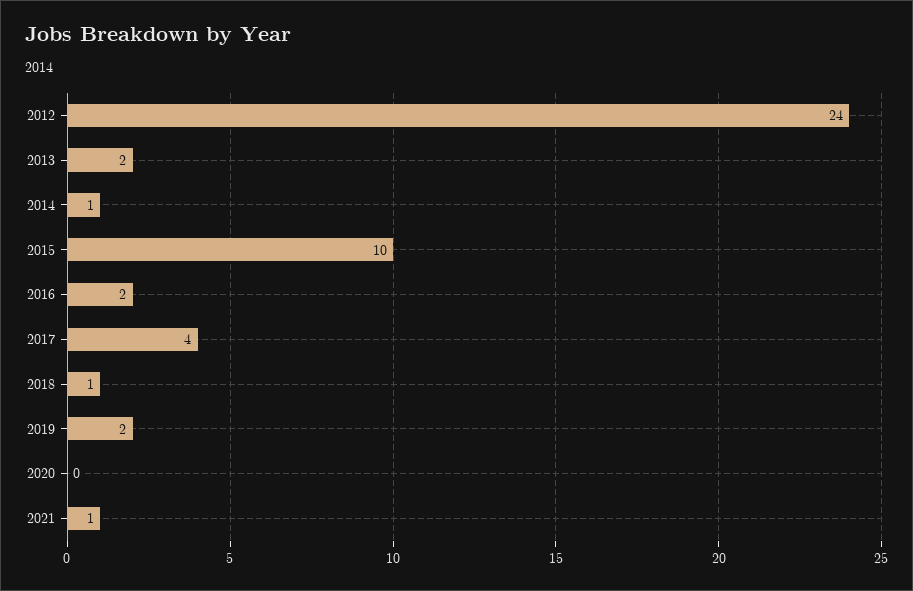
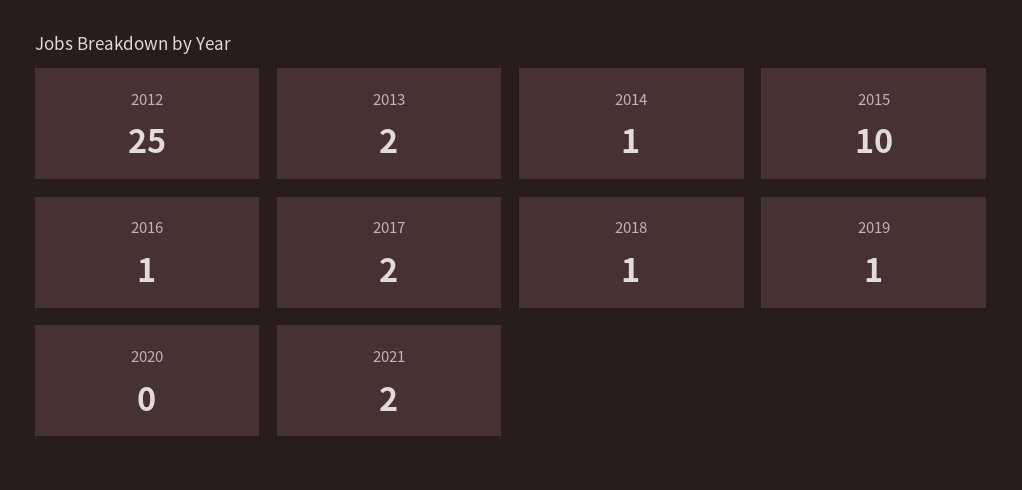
  {
-   "2012": 24,
+   "2012": 25,
    "2013": 2,
    "2014": 1,
    "2015": 10,
-   "2016": 2,
+   "2016": 1,
-   "2017": 4,
+   "2017": 2,
    "2018": 1,
-   "2019": 2,
+   "2019": 1,
    "2020": 0,
-   "2021": 1
+   "2021": 2
  }

